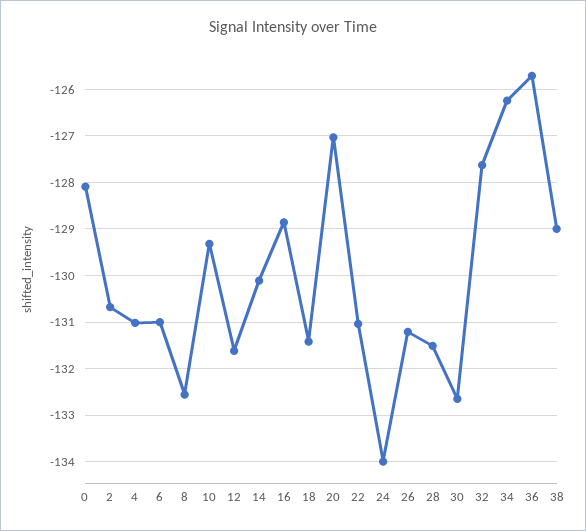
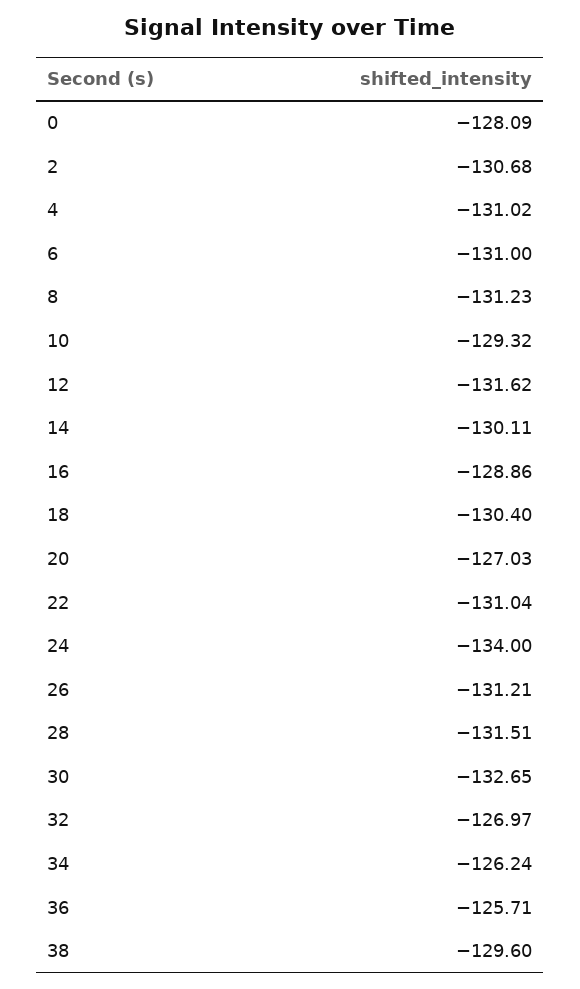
  {
    "0": -128.09,
    "2": -130.68,
    "4": -131.02,
    "6": -131,
-   "8": -132.6,
+   "8": -131.23,
    "10": -129.32,
    "12": -131.62,
    "14": -130.11,
    "16": -128.86,
-   "18": -131.4,
+   "18": -130.4,
    "20": -127.03,
    "22": -131.04,
    "24": -134,
    "26": -131.21,
    "28": -131.51,
    "30": -132.65,
-   "32": -127.6,
+   "32": -126.97,
    "34": -126.24,
    "36": -125.71,
-   "38": -129
+   "38": -129.6
  }

